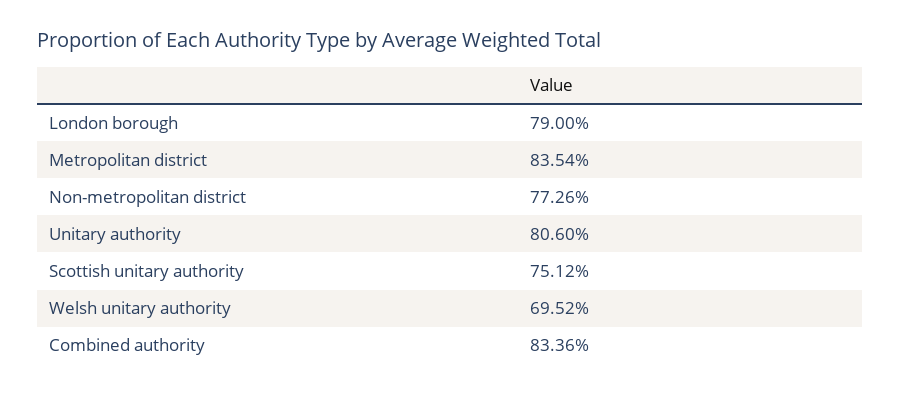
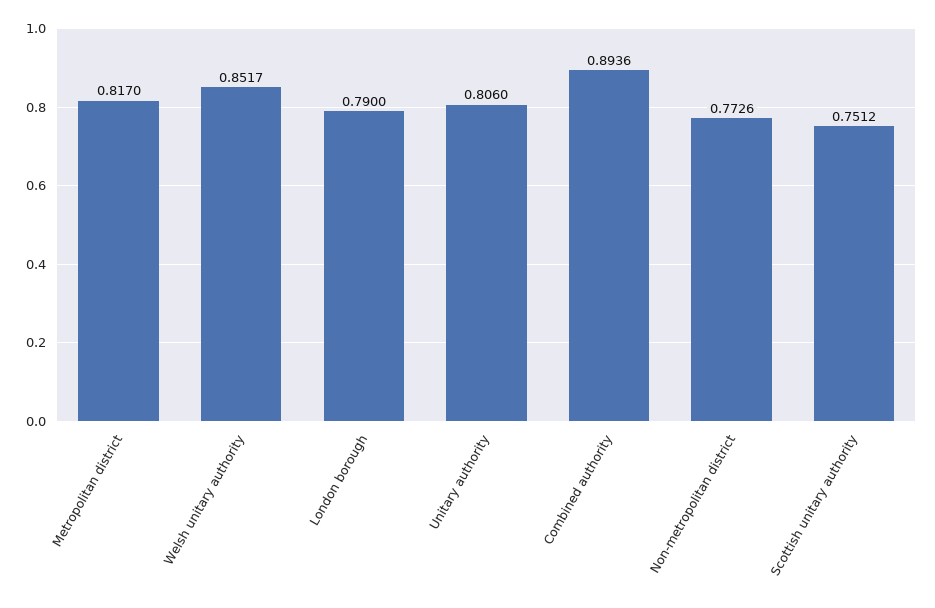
  {
    "London borough": 0.79,
-   "Metropolitan district": 0.8354,
+   "Metropolitan district": 0.817,
    "Non-metropolitan district": 0.7726,
    "Unitary authority": 0.806,
    "Scottish unitary authority": 0.7512,
-   "Welsh unitary authority": 0.6952,
+   "Welsh unitary authority": 0.8517,
-   "Combined authority": 0.8336
+   "Combined authority": 0.8936
  }

